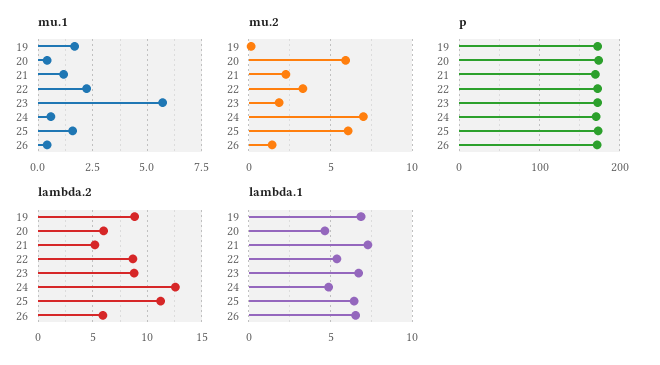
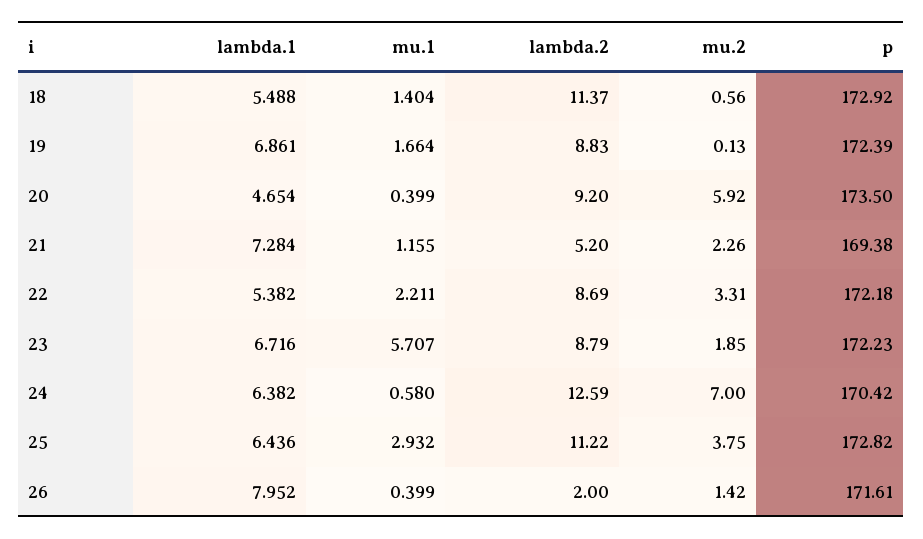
  {
    "mu.1": {
      "19": 1.664,
      "20": 0.399,
      "21": 1.155,
      "22": 2.211,
      "23": 5.707,
      "24": 0.58,
-     "25": 1.5,
+     "25": 2.932,
-     "26": 0.399
+     "26": 0.399,
+     "18": 1.404
    },
    "mu.2": {
      "19": 0.13,
      "20": 5.92,
      "21": 2.26,
      "22": 3.31,
      "23": 1.85,
      "24": 7,
-     "25": 6,
+     "25": 3.75,
-     "26": 1.42
+     "26": 1.42,
+     "18": 0.56
    },
    "p": {
      "19": 172.39,
      "20": 173.5,
      "21": 169.38,
      "22": 172.18,
      "23": 172.23,
      "24": 170.42,
      "25": 172.82,
-     "26": 171.61
+     "26": 171.61,
+     "18": 172.92
    },
    "lambda.2": {
      "19": 8.83,
-     "20": 6,
+     "20": 9.2,
      "21": 5.2,
      "22": 8.69,
      "23": 8.79,
      "24": 12.59,
      "25": 11.22,
-     "26": 6
+     "26": 2,
+     "18": 11.37
    },
    "lambda.1": {
      "19": 6.861,
      "20": 4.654,
      "21": 7.284,
      "22": 5.382,
      "23": 6.716,
-     "24": 5,
+     "24": 6.382,
      "25": 6.436,
-     "26": 6.5
+     "26": 7.952,
+     "18": 5.488
    }
  }

